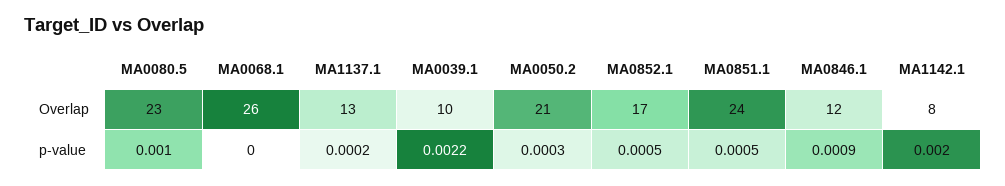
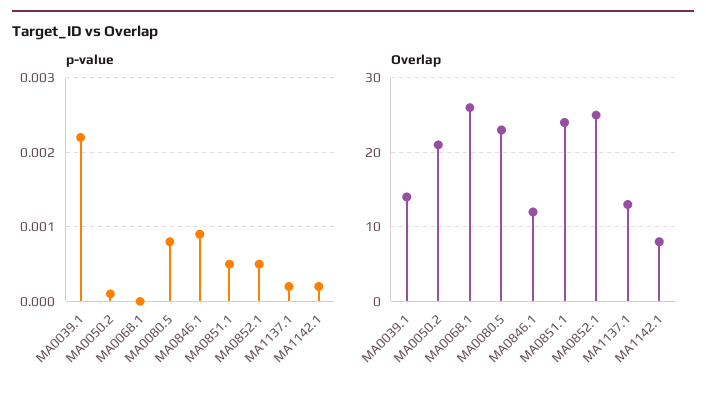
  {
    "Overlap": {
      "MA0080.5": 23,
      "MA0068.1": 26,
      "MA1137.1": 13,
-     "MA0039.1": 10,
+     "MA0039.1": 14,
      "MA0050.2": 21,
-     "MA0852.1": 17,
+     "MA0852.1": 25,
      "MA0851.1": 24,
      "MA0846.1": 12,
      "MA1142.1": 8
    },
    "p-value": {
-     "MA0080.5": 0.001,
+     "MA0080.5": 0.0008,
      "MA0068.1": 0,
      "MA1137.1": 0.0002,
      "MA0039.1": 0.0022,
-     "MA0050.2": 0.0003,
+     "MA0050.2": 0.0001,
      "MA0852.1": 0.0005,
      "MA0851.1": 0.0005,
      "MA0846.1": 0.0009,
-     "MA1142.1": 0.002
+     "MA1142.1": 0.0002
    }
  }

